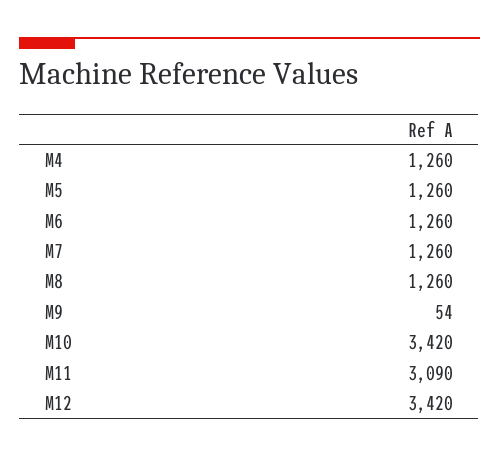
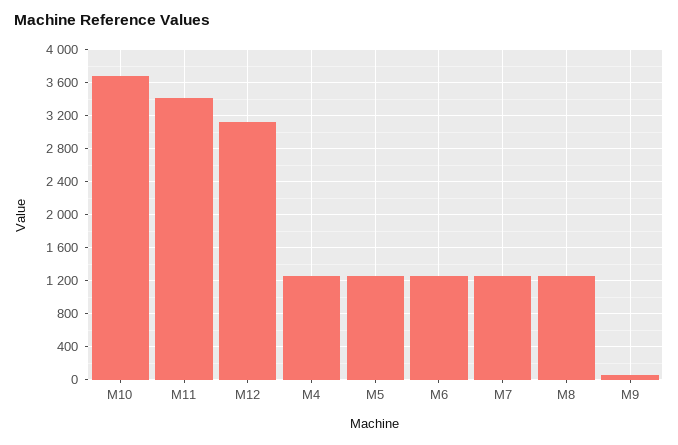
  {
    "M4": 1260,
    "M5": 1260,
    "M6": 1260,
    "M7": 1260,
    "M8": 1260,
    "M9": 54,
-   "M10": 3420,
+   "M10": 3700,
-   "M11": 3090,
+   "M11": 3400,
-   "M12": 3420
+   "M12": 3100
  }

